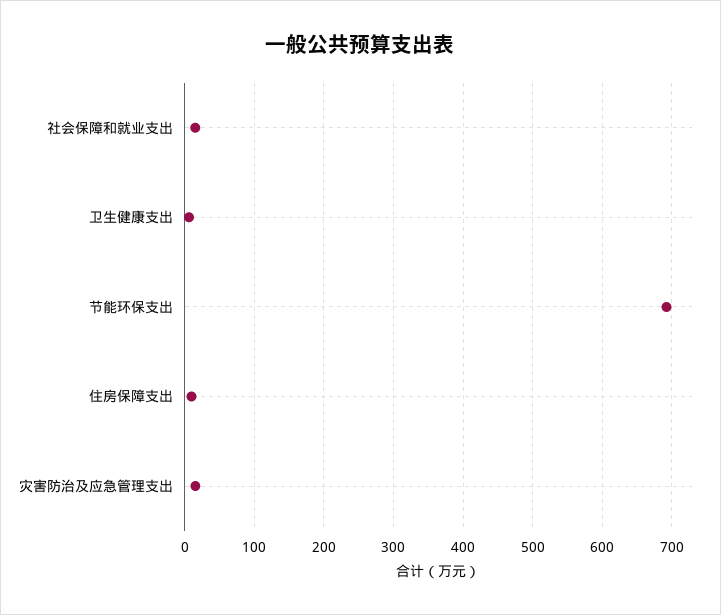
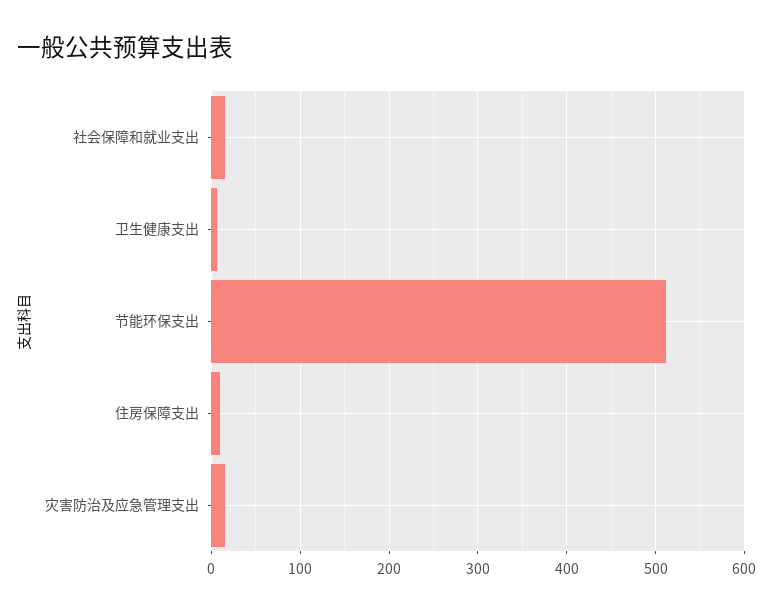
  {
    "社会保障和就业支出": 10,
    "卫生健康支出": 10,
-   "节能环保支出": 690,
+   "节能环保支出": 510,
    "住房保障支出": 10,
    "灾害防治及应急管理支出": 20
  }

